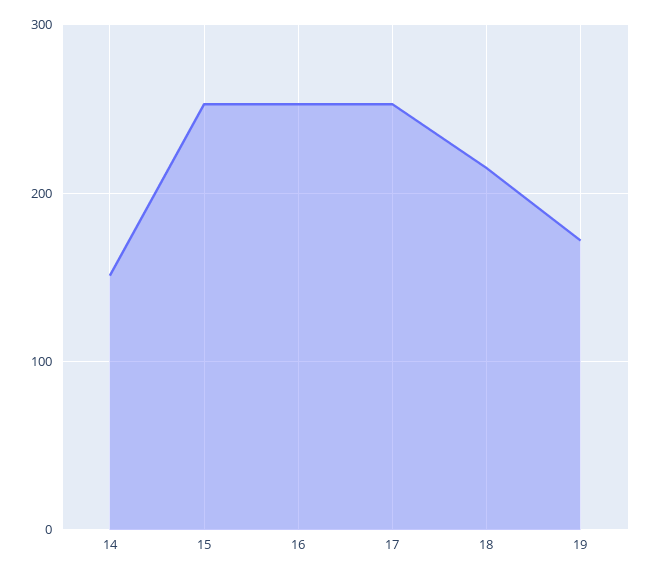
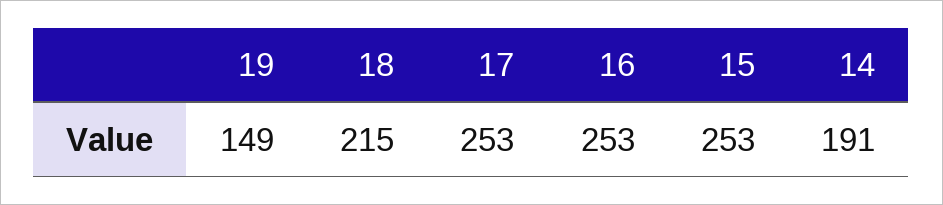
  {
-   "14": 150,
+   "14": 191,
    "15": 253,
    "16": 253,
    "17": 253,
    "18": 215,
-   "19": 170
+   "19": 149
  }

